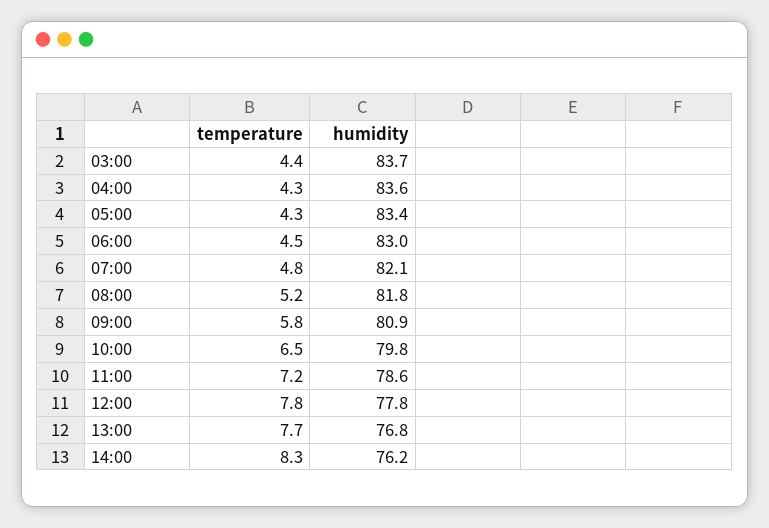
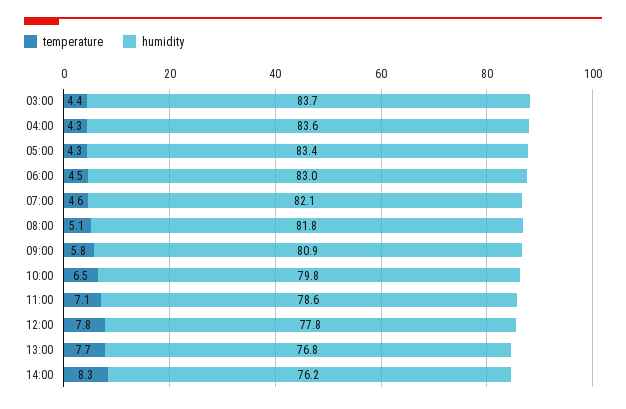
  {
    "temperature": {
      "03:00": 4.4,
      "04:00": 4.3,
      "05:00": 4.3,
      "06:00": 4.5,
-     "07:00": 4.8,
+     "07:00": 4.6,
-     "08:00": 5.2,
+     "08:00": 5.1,
      "09:00": 5.8,
      "10:00": 6.5,
-     "11:00": 7.2,
+     "11:00": 7.1,
      "12:00": 7.8,
      "13:00": 7.7,
      "14:00": 8.3
    },
    "humidity": {
      "03:00": 83.7,
      "04:00": 83.6,
      "05:00": 83.4,
      "06:00": 83,
      "07:00": 82.1,
      "08:00": 81.8,
      "09:00": 80.9,
      "10:00": 79.8,
      "11:00": 78.6,
      "12:00": 77.8,
      "13:00": 76.8,
      "14:00": 76.2
    }
  }

